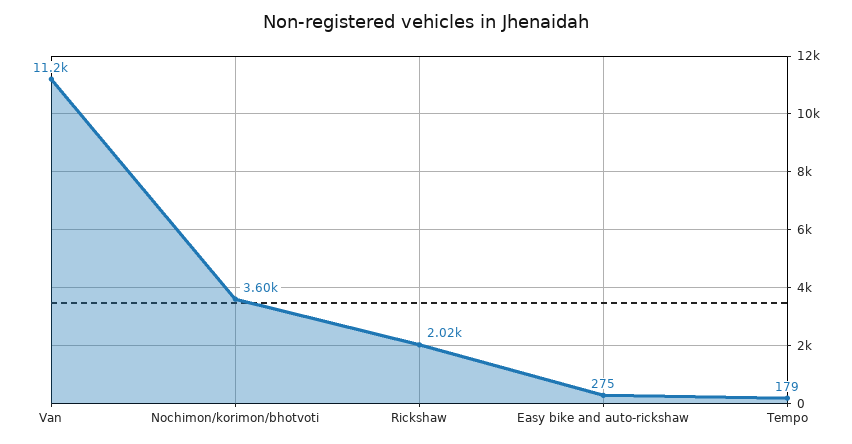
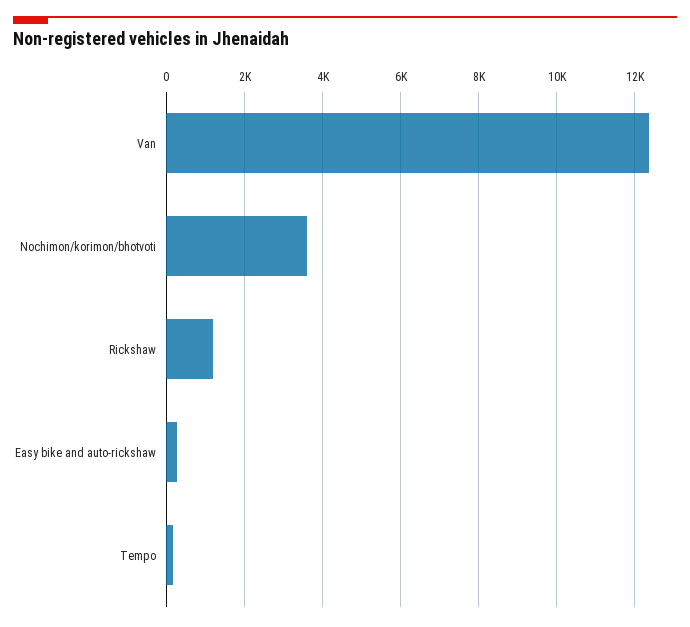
  {
-   "Van": 11200,
+   "Van": 12400,
    "Nochimon/korimon/bhotvoti": 3600,
-   "Rickshaw": 2020,
+   "Rickshaw": 1200,
    "Easy bike and auto-rickshaw": 275,
    "Tempo": 179
  }

